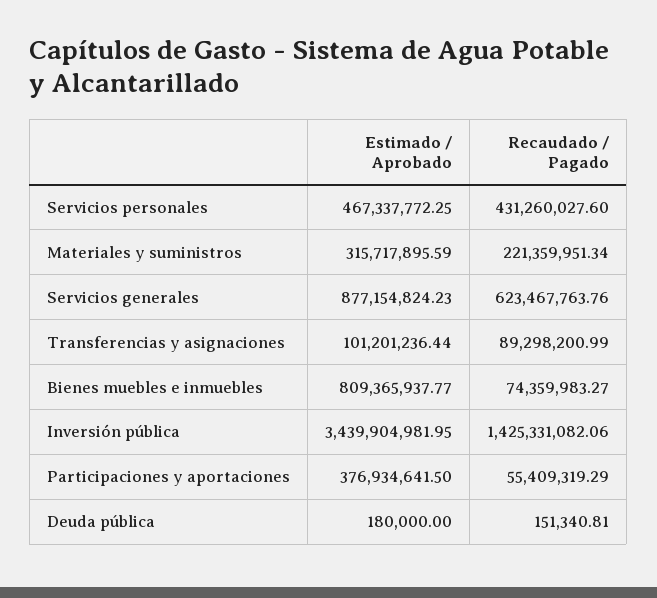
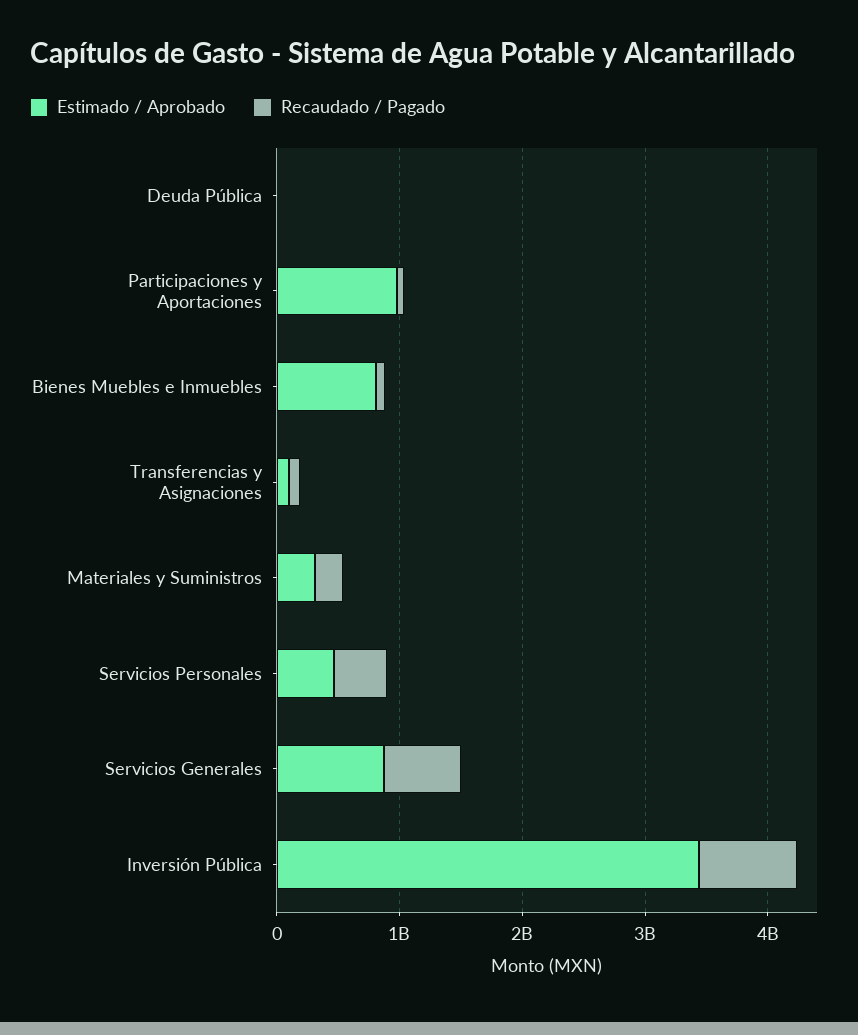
  {
    "Estimado / Aprobado": {
      "Servicios personales": 467337772.25,
      "Materiales y suministros": 315717895.59,
      "Servicios generales": 877154824.23,
      "Transferencias y asignaciones": 101201236.44,
      "Bienes muebles e inmuebles": 809365937.77,
      "Inversión pública": 3439904981.95,
-     "Participaciones y aportaciones": 376934641.5,
+     "Participaciones y aportaciones": 1000000000,
      "Deuda pública": 180000
    },
    "Recaudado / Pagado": {
      "Servicios personales": 431260027.6,
      "Materiales y suministros": 221359951.34,
      "Servicios generales": 623467763.76,
      "Transferencias y asignaciones": 89298200.99,
      "Bienes muebles e inmuebles": 74359983.27,
-     "Inversión pública": 1425331082.06,
+     "Inversión pública": 800000000,
      "Participaciones y aportaciones": 55409319.29,
      "Deuda pública": 151340.81
    }
  }

